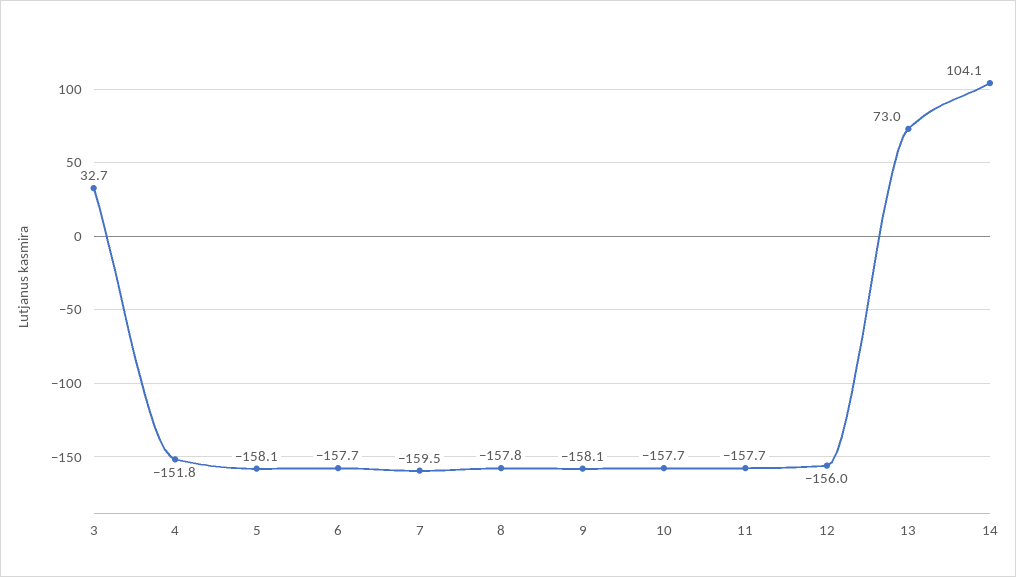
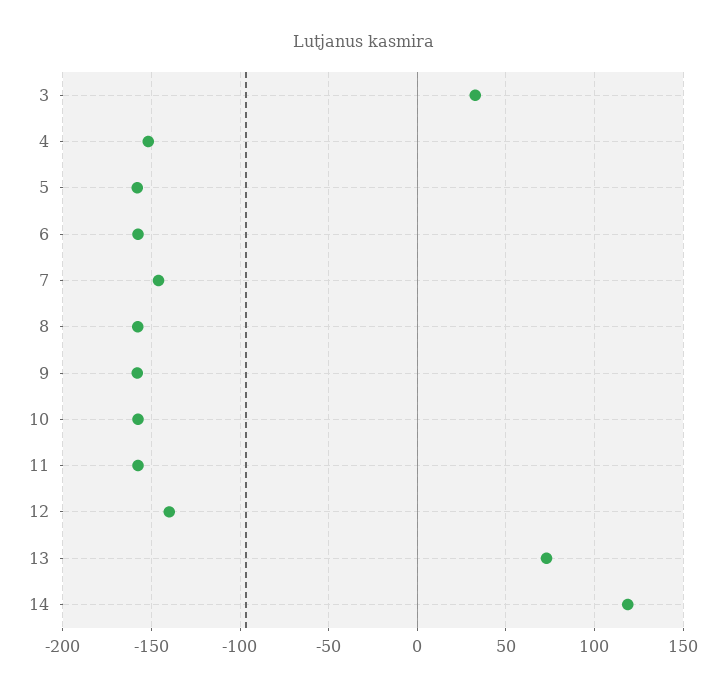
  {
    "3": 32.7,
    "4": -151.8,
    "5": -158.1,
    "6": -157.7,
-   "7": -159.5,
+   "7": -145,
    "8": -157.8,
    "9": -158.1,
    "10": -157.7,
    "11": -157.7,
-   "12": -156,
+   "12": -140,
    "13": 73,
-   "14": 104.1
+   "14": 120
  }

